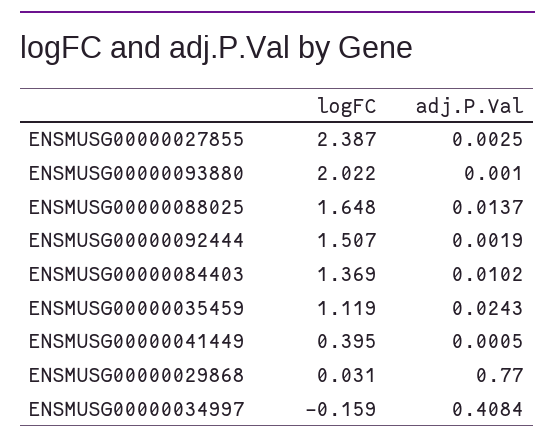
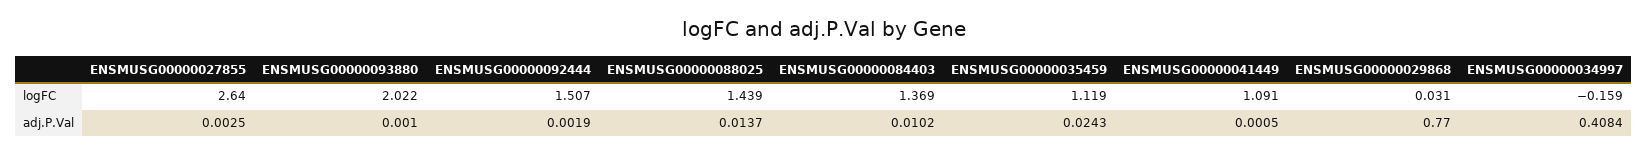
  {
    "logFC": {
-     "ENSMUSG00000027855": 2.387,
+     "ENSMUSG00000027855": 2.64,
      "ENSMUSG00000093880": 2.022,
-     "ENSMUSG00000088025": 1.648,
+     "ENSMUSG00000088025": 1.439,
      "ENSMUSG00000092444": 1.507,
      "ENSMUSG00000084403": 1.369,
      "ENSMUSG00000035459": 1.119,
-     "ENSMUSG00000041449": 0.395,
+     "ENSMUSG00000041449": 1.091,
      "ENSMUSG00000029868": 0.031,
      "ENSMUSG00000034997": -0.159
    },
    "adj.P.Val": {
      "ENSMUSG00000027855": 0.0025,
      "ENSMUSG00000093880": 0.001,
      "ENSMUSG00000088025": 0.0137,
      "ENSMUSG00000092444": 0.0019,
      "ENSMUSG00000084403": 0.0102,
      "ENSMUSG00000035459": 0.0243,
      "ENSMUSG00000041449": 0.0005,
      "ENSMUSG00000029868": 0.77,
      "ENSMUSG00000034997": 0.4084
    }
  }

